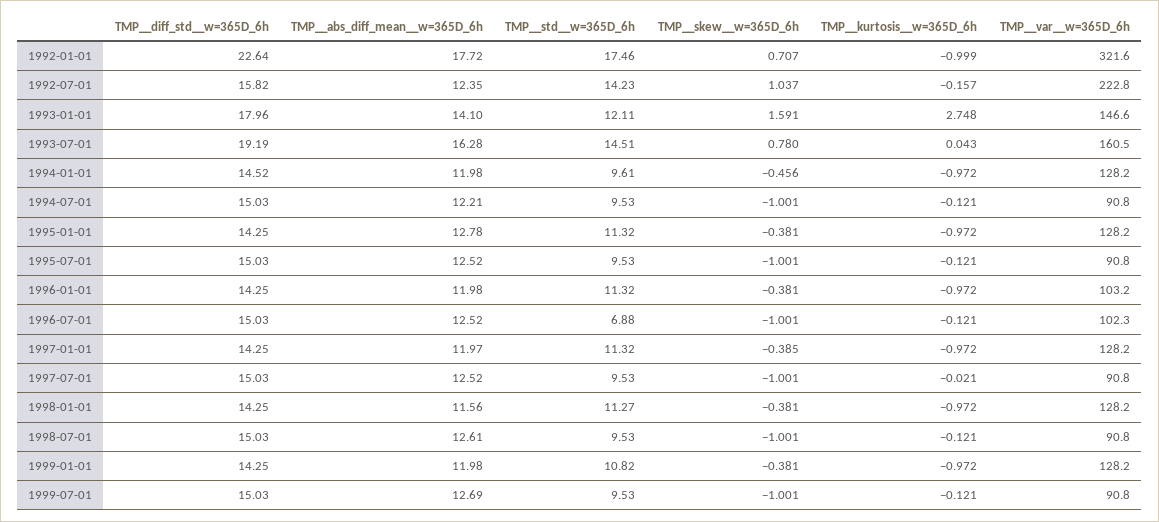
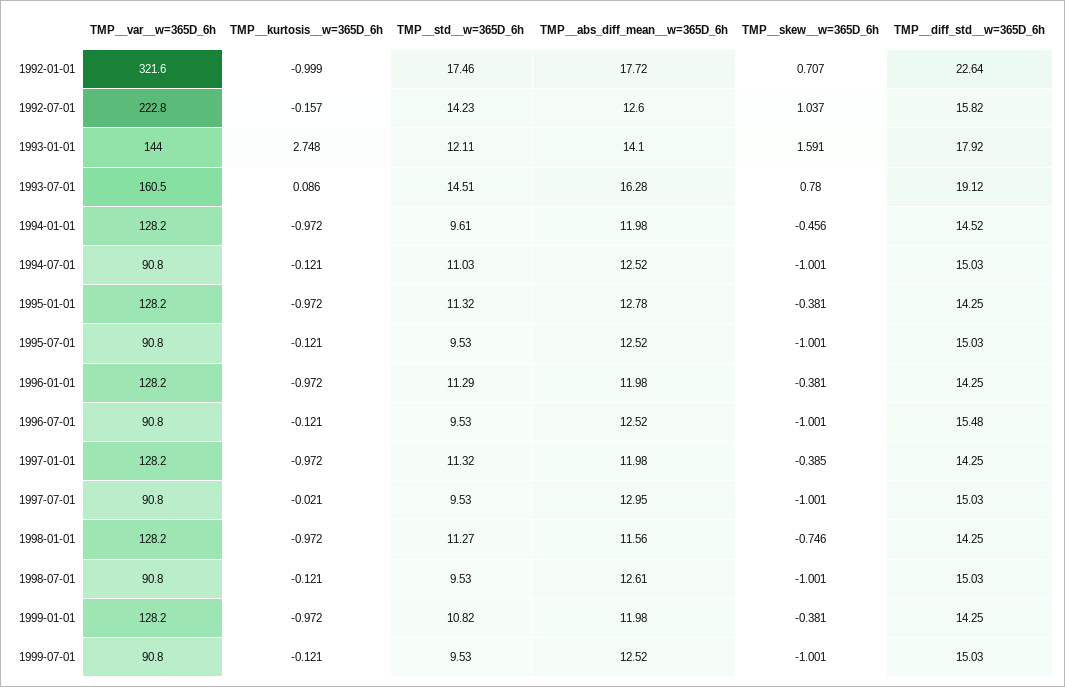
  {
    "TMP__diff_std__w=365D_6h": {
      "1992-01-01": 22.64,
      "1992-07-01": 15.82,
-     "1993-01-01": 17.96,
+     "1993-01-01": 17.92,
-     "1993-07-01": 19.19,
+     "1993-07-01": 19.12,
      "1994-01-01": 14.52,
      "1994-07-01": 15.03,
      "1995-01-01": 14.25,
      "1995-07-01": 15.03,
      "1996-01-01": 14.25,
-     "1996-07-01": 15.03,
+     "1996-07-01": 15.48,
      "1997-01-01": 14.25,
      "1997-07-01": 15.03,
      "1998-01-01": 14.25,
      "1998-07-01": 15.03,
      "1999-01-01": 14.25,
      "1999-07-01": 15.03
    },
    "TMP__abs_diff_mean__w=365D_6h": {
      "1992-01-01": 17.72,
-     "1992-07-01": 12.35,
+     "1992-07-01": 12.6,
      "1993-01-01": 14.1,
      "1993-07-01": 16.28,
      "1994-01-01": 11.98,
-     "1994-07-01": 12.21,
+     "1994-07-01": 12.52,
      "1995-01-01": 12.78,
      "1995-07-01": 12.52,
      "1996-01-01": 11.98,
      "1996-07-01": 12.52,
-     "1997-01-01": 11.97,
+     "1997-01-01": 11.98,
-     "1997-07-01": 12.52,
+     "1997-07-01": 12.95,
      "1998-01-01": 11.56,
      "1998-07-01": 12.61,
      "1999-01-01": 11.98,
-     "1999-07-01": 12.69
+     "1999-07-01": 12.52
    },
    "TMP__std__w=365D_6h": {
      "1992-01-01": 17.46,
      "1992-07-01": 14.23,
      "1993-01-01": 12.11,
      "1993-07-01": 14.51,
      "1994-01-01": 9.61,
-     "1994-07-01": 9.53,
+     "1994-07-01": 11.03,
      "1995-01-01": 11.32,
      "1995-07-01": 9.53,
-     "1996-01-01": 11.32,
+     "1996-01-01": 11.29,
-     "1996-07-01": 6.88,
+     "1996-07-01": 9.53,
      "1997-01-01": 11.32,
      "1997-07-01": 9.53,
      "1998-01-01": 11.27,
      "1998-07-01": 9.53,
      "1999-01-01": 10.82,
      "1999-07-01": 9.53
    },
    "TMP__skew__w=365D_6h": {
      "1992-01-01": 0.707,
      "1992-07-01": 1.037,
      "1993-01-01": 1.591,
      "1993-07-01": 0.78,
      "1994-01-01": -0.456,
      "1994-07-01": -1.001,
      "1995-01-01": -0.381,
      "1995-07-01": -1.001,
      "1996-01-01": -0.381,
      "1996-07-01": -1.001,
      "1997-01-01": -0.385,
      "1997-07-01": -1.001,
-     "1998-01-01": -0.381,
+     "1998-01-01": -0.746,
      "1998-07-01": -1.001,
      "1999-01-01": -0.381,
      "1999-07-01": -1.001
    },
    "TMP__kurtosis__w=365D_6h": {
      "1992-01-01": -0.999,
      "1992-07-01": -0.157,
      "1993-01-01": 2.748,
-     "1993-07-01": 0.043,
+     "1993-07-01": 0.086,
      "1994-01-01": -0.972,
      "1994-07-01": -0.121,
      "1995-01-01": -0.972,
      "1995-07-01": -0.121,
      "1996-01-01": -0.972,
      "1996-07-01": -0.121,
      "1997-01-01": -0.972,
      "1997-07-01": -0.021,
      "1998-01-01": -0.972,
      "1998-07-01": -0.121,
      "1999-01-01": -0.972,
      "1999-07-01": -0.121
    },
    "TMP__var__w=365D_6h": {
      "1992-01-01": 321.6,
      "1992-07-01": 222.8,
-     "1993-01-01": 146.6,
+     "1993-01-01": 144,
      "1993-07-01": 160.5,
      "1994-01-01": 128.2,
      "1994-07-01": 90.8,
      "1995-01-01": 128.2,
      "1995-07-01": 90.8,
-     "1996-01-01": 103.2,
+     "1996-01-01": 128.2,
-     "1996-07-01": 102.3,
+     "1996-07-01": 90.8,
      "1997-01-01": 128.2,
      "1997-07-01": 90.8,
      "1998-01-01": 128.2,
      "1998-07-01": 90.8,
      "1999-01-01": 128.2,
      "1999-07-01": 90.8
    }
  }

